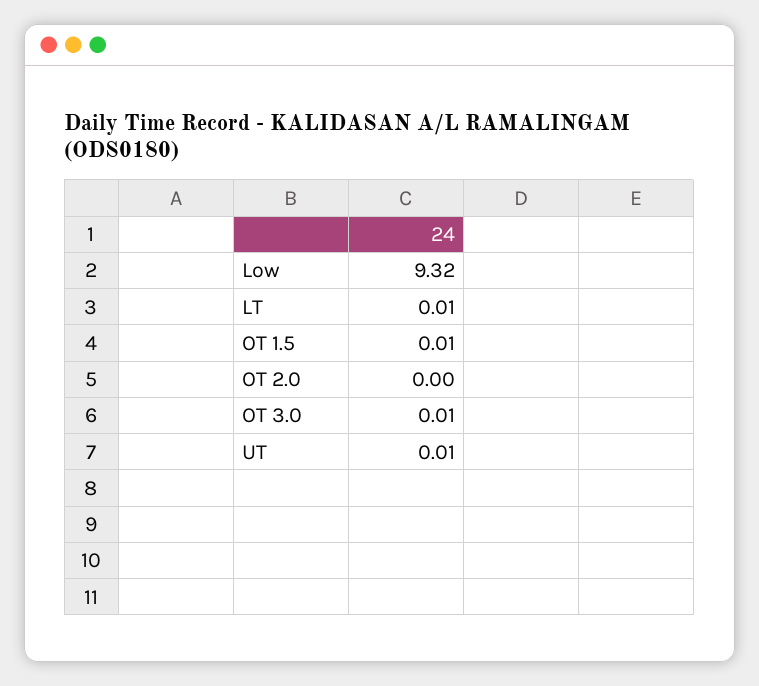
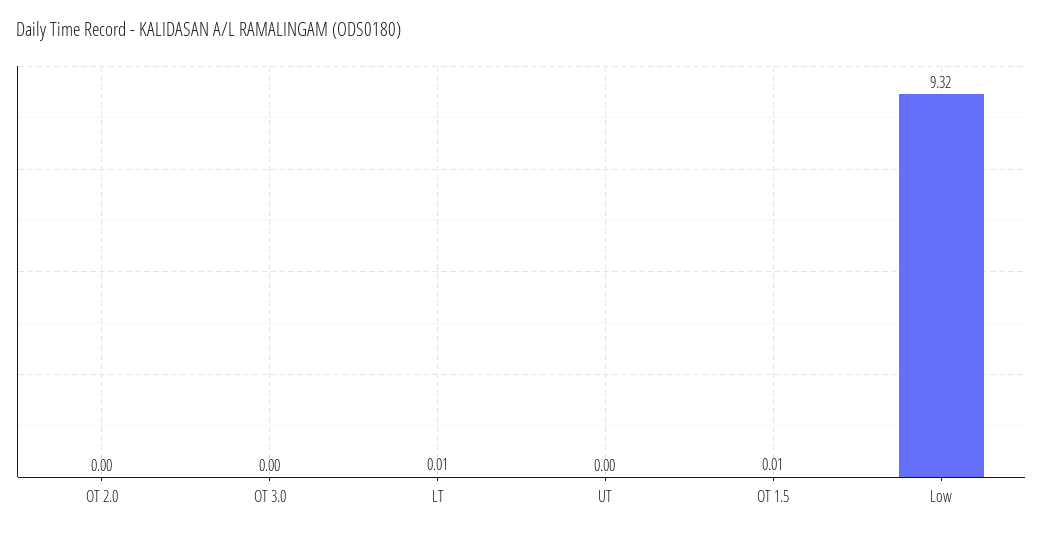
  {
    "Low": 9.32,
    "LT": 0.01,
    "OT 1.5": 0.01,
    "OT 2.0": 0,
-   "OT 3.0": 0.01,
+   "OT 3.0": 0,
-   "UT": 0.01
+   "UT": 0
  }

